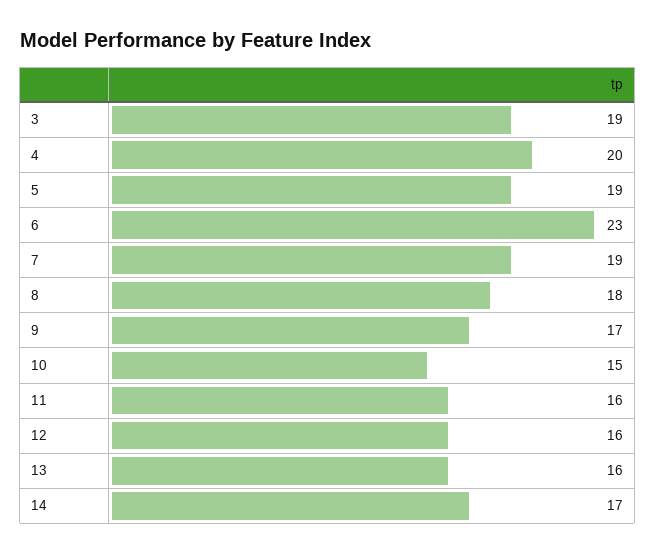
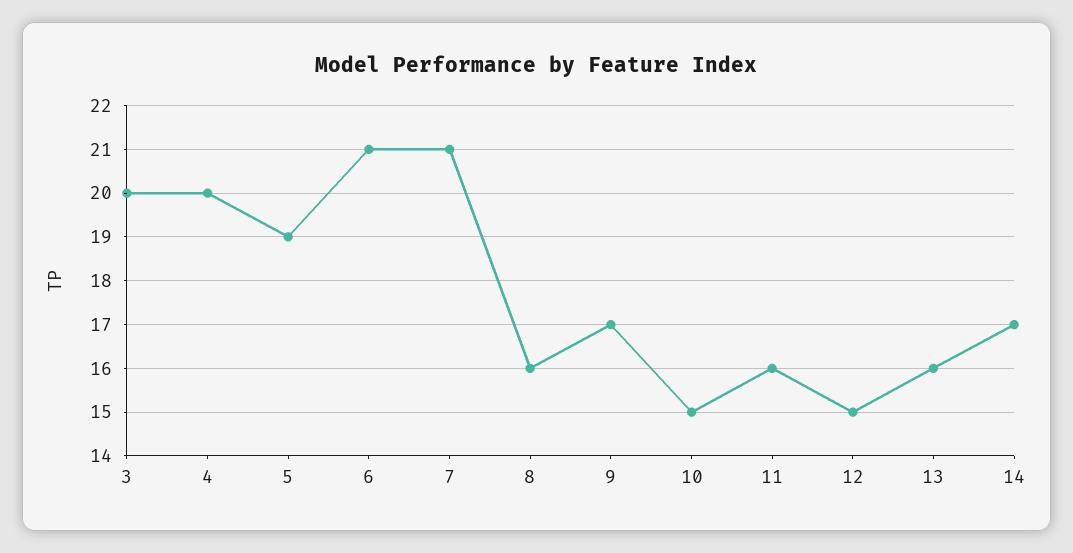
  {
-   "3": 19,
+   "3": 20,
    "4": 20,
    "5": 19,
-   "6": 23,
+   "6": 21,
-   "7": 19,
+   "7": 21,
-   "8": 18,
+   "8": 16,
    "9": 17,
    "10": 15,
    "11": 16,
-   "12": 16,
+   "12": 15,
    "13": 16,
    "14": 17
  }

